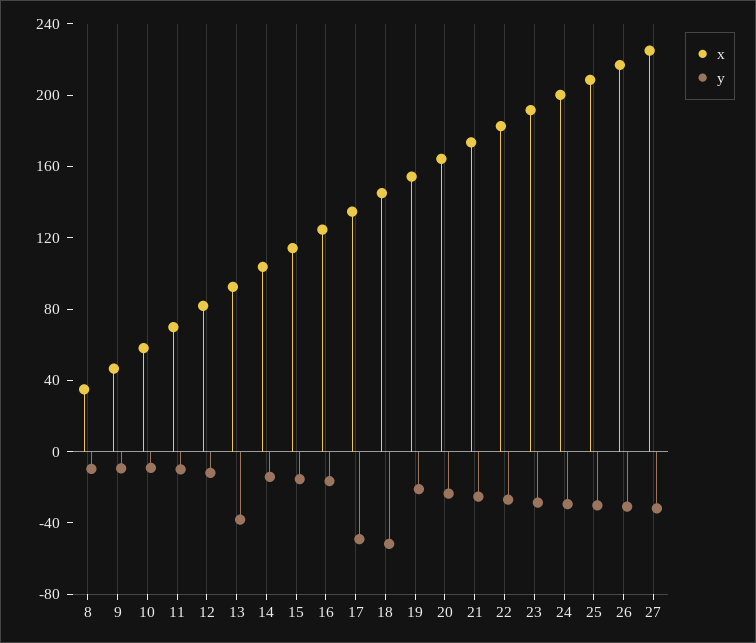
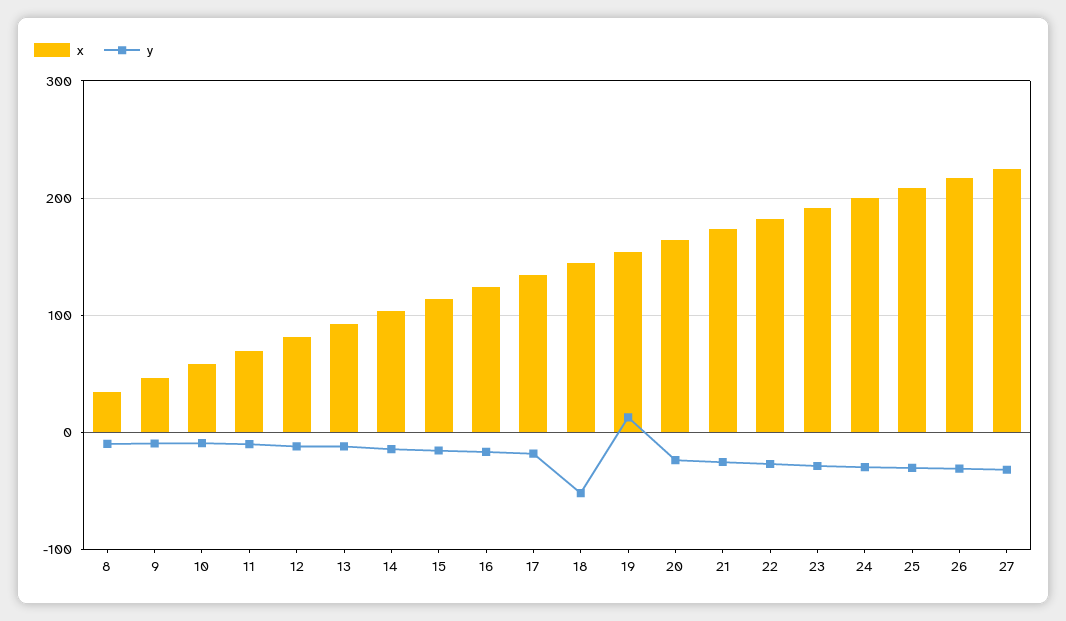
  {
    "x": {
      "8": 30,
      "9": 50,
      "10": 60,
      "11": 70,
      "12": 80,
      "13": 90,
      "14": 100,
      "15": 110,
      "16": 120,
      "17": 130,
      "18": 150,
      "19": 150,
      "20": 160,
      "21": 170,
      "22": 180,
      "23": 190,
      "24": 200,
      "25": 210,
      "26": 220,
      "27": 230
    },
    "y": {
      "8": -10,
      "9": -10,
      "10": -10,
      "11": -10,
      "12": -10,
-     "13": -40,
+     "13": -10,
      "14": -10,
      "15": -20,
      "16": -20,
-     "17": -50,
+     "17": -20,
      "18": -50,
-     "19": -20,
+     "19": 10,
      "20": -20,
      "21": -30,
      "22": -30,
      "23": -30,
      "24": -30,
      "25": -30,
      "26": -30,
      "27": -30
    }
  }

